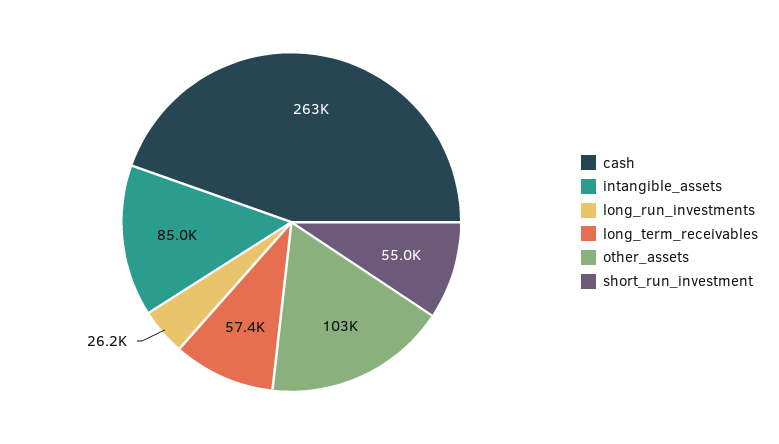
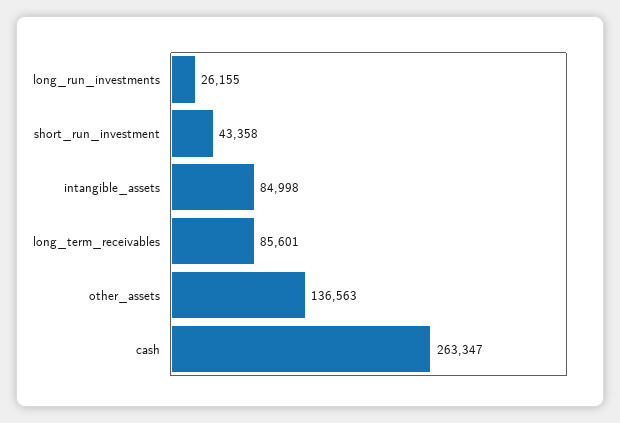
  {
    "cash": 263347,
    "intangible_assets": 84998,
    "long_run_investments": 26155,
-   "long_term_receivables": 57400,
+   "long_term_receivables": 85601,
-   "other_assets": 103000,
+   "other_assets": 136563,
-   "short_run_investment": 55000
+   "short_run_investment": 43358
  }

